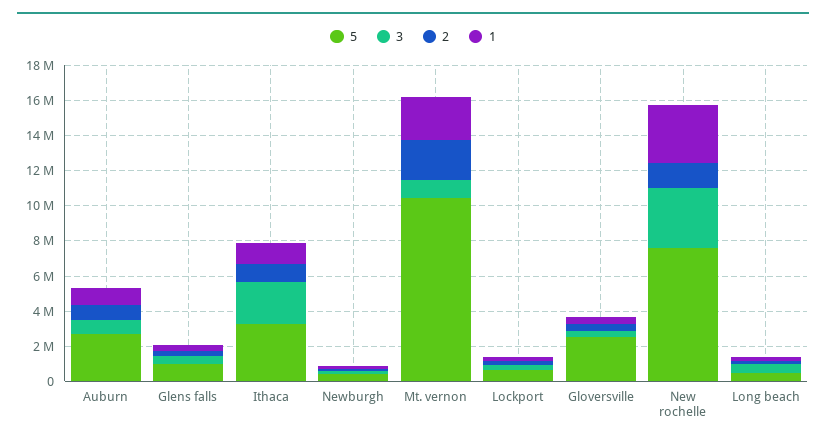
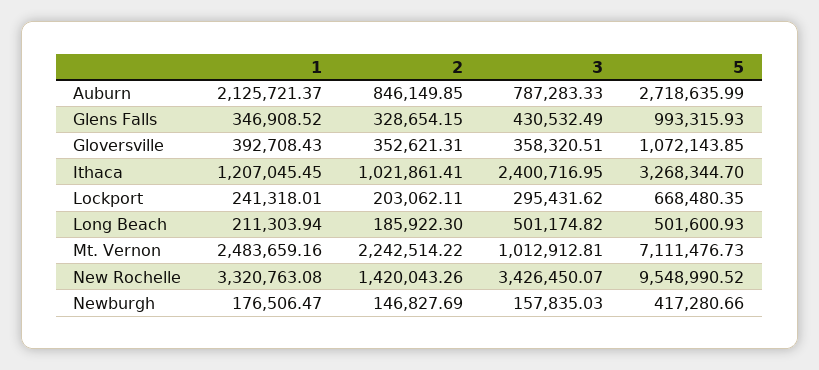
  {
    "5": {
      "Auburn": 2718635.99,
      "Glens falls": 993315.93,
      "Ithaca": 3268344.7,
      "Newburgh": 417280.66,
-     "Mt. vernon": 10500000,
+     "Mt. vernon": 7111476.73,
      "Lockport": 668480.35,
-     "Gloversville": 2500000,
+     "Gloversville": 1072143.85,
-     "New rochelle": 7500000,
+     "New rochelle": 9548990.52,
      "Long beach": 501600.93
    },
    "3": {
      "Auburn": 787283.33,
      "Glens falls": 430532.49,
      "Ithaca": 2400716.95,
      "Newburgh": 157835.03,
      "Mt. vernon": 1012912.81,
      "Lockport": 295431.62,
      "Gloversville": 358320.51,
      "New rochelle": 3426450.07,
      "Long beach": 501174.82
    },
    "2": {
      "Auburn": 846149.85,
      "Glens falls": 328654.15,
      "Ithaca": 1021861.41,
      "Newburgh": 146827.69,
      "Mt. vernon": 2242514.22,
      "Lockport": 203062.11,
      "Gloversville": 352621.31,
      "New rochelle": 1420043.26,
      "Long beach": 185922.3
    },
    "1": {
-     "Auburn": 1000000,
+     "Auburn": 2125721.37,
      "Glens falls": 346908.52,
      "Ithaca": 1207045.45,
      "Newburgh": 176506.47,
      "Mt. vernon": 2483659.16,
      "Lockport": 241318.01,
      "Gloversville": 392708.43,
      "New rochelle": 3320763.08,
      "Long beach": 211303.94
    }
  }

